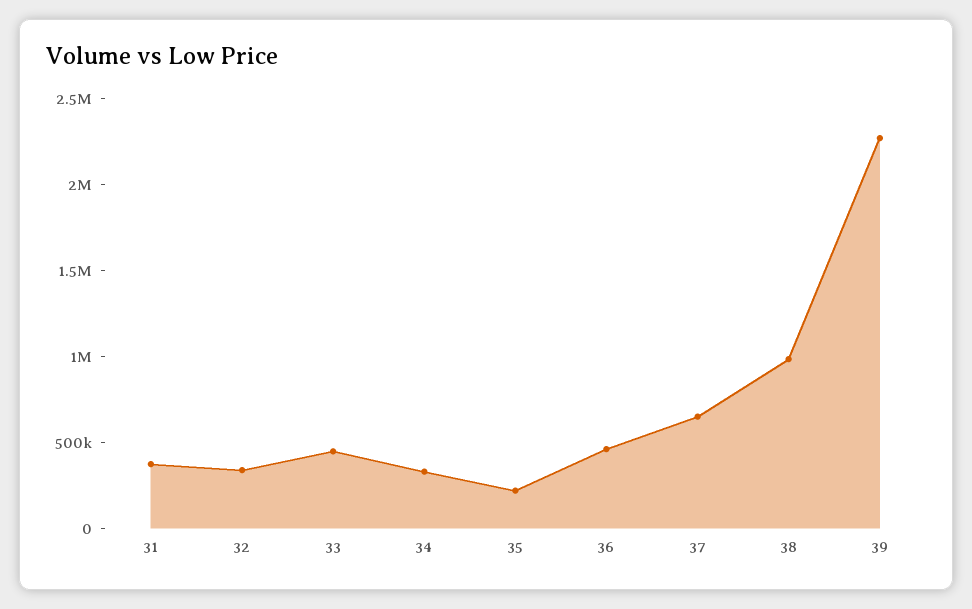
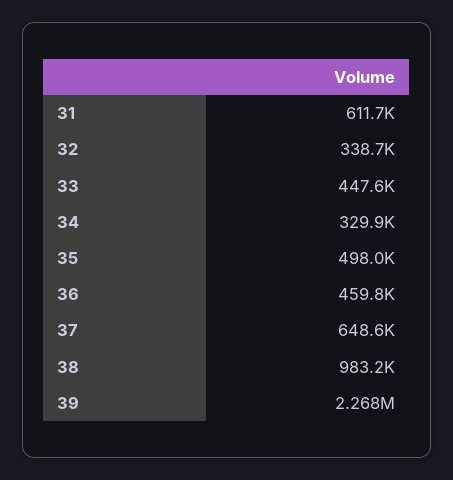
  {
-   "31": 400000,
+   "31": 611700,
    "32": 338700,
    "33": 447600,
    "34": 329900,
-   "35": 200000,
+   "35": 498000,
    "36": 459800,
    "37": 648600,
    "38": 983200,
    "39": 2268000
  }

